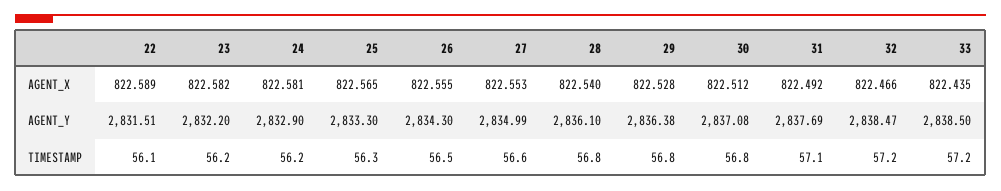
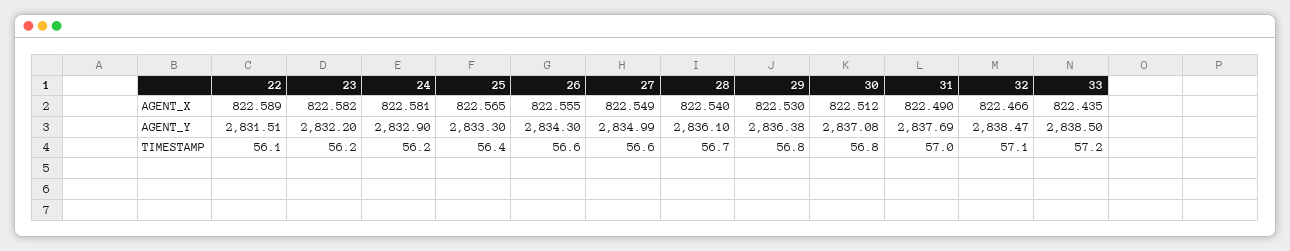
  {
    "22": {
      "AGENT_X": 822.589,
      "AGENT_Y": 2831.51,
      "TIMESTAMP": 56.1
    },
    "23": {
      "AGENT_X": 822.582,
      "AGENT_Y": 2832.2,
      "TIMESTAMP": 56.2
    },
    "24": {
      "AGENT_X": 822.581,
      "AGENT_Y": 2832.9,
      "TIMESTAMP": 56.2
    },
    "25": {
      "AGENT_X": 822.565,
      "AGENT_Y": 2833.3,
-     "TIMESTAMP": 56.3
+     "TIMESTAMP": 56.4
    },
    "26": {
      "AGENT_X": 822.555,
      "AGENT_Y": 2834.3,
-     "TIMESTAMP": 56.5
+     "TIMESTAMP": 56.6
    },
    "27": {
-     "AGENT_X": 822.553,
+     "AGENT_X": 822.549,
      "AGENT_Y": 2834.99,
      "TIMESTAMP": 56.6
    },
    "28": {
      "AGENT_X": 822.54,
      "AGENT_Y": 2836.1,
-     "TIMESTAMP": 56.8
+     "TIMESTAMP": 56.7
    },
    "29": {
-     "AGENT_X": 822.528,
+     "AGENT_X": 822.53,
      "AGENT_Y": 2836.38,
      "TIMESTAMP": 56.8
    },
    "30": {
      "AGENT_X": 822.512,
      "AGENT_Y": 2837.08,
      "TIMESTAMP": 56.8
    },
    "31": {
-     "AGENT_X": 822.492,
+     "AGENT_X": 822.49,
      "AGENT_Y": 2837.69,
-     "TIMESTAMP": 57.1
+     "TIMESTAMP": 57
    },
    "32": {
      "AGENT_X": 822.466,
      "AGENT_Y": 2838.47,
-     "TIMESTAMP": 57.2
+     "TIMESTAMP": 57.1
    },
    "33": {
      "AGENT_X": 822.435,
      "AGENT_Y": 2838.5,
      "TIMESTAMP": 57.2
    }
  }

